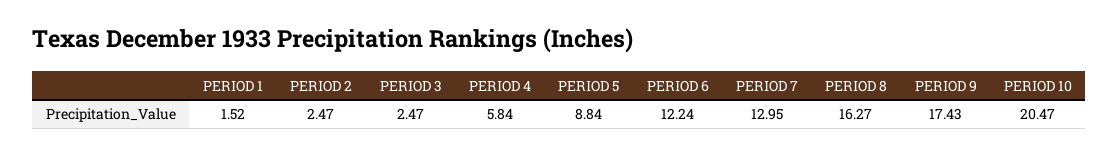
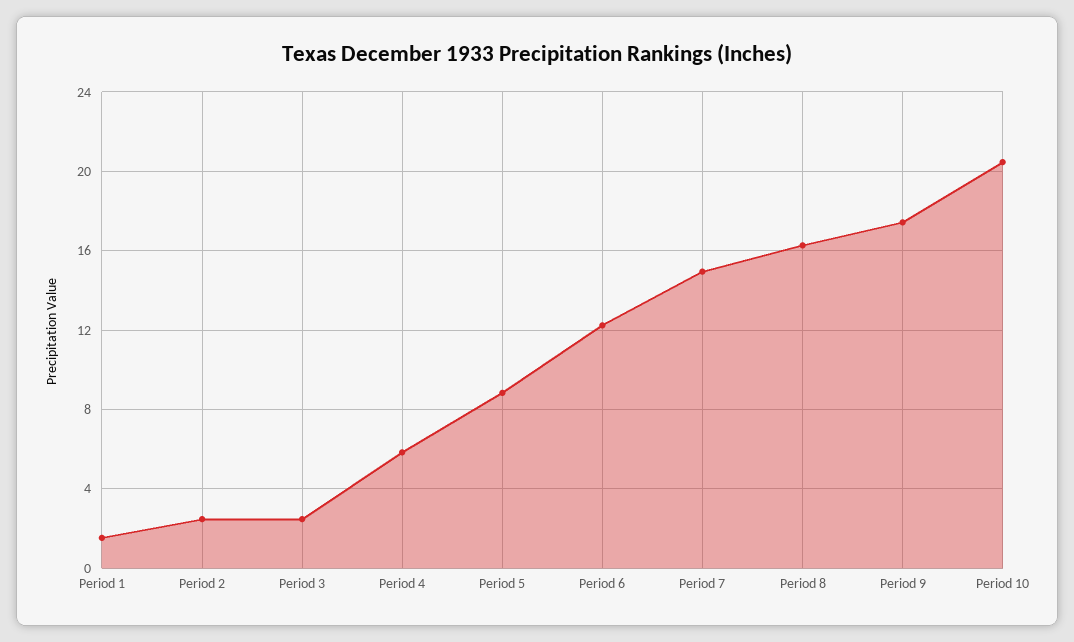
  {
    "PERIOD 1": 1.52,
    "PERIOD 2": 2.47,
    "PERIOD 3": 2.47,
    "PERIOD 4": 5.84,
    "PERIOD 5": 8.84,
    "PERIOD 6": 12.24,
-   "PERIOD 7": 12.95,
+   "PERIOD 7": 15,
    "PERIOD 8": 16.27,
    "PERIOD 9": 17.43,
    "PERIOD 10": 20.47
  }

